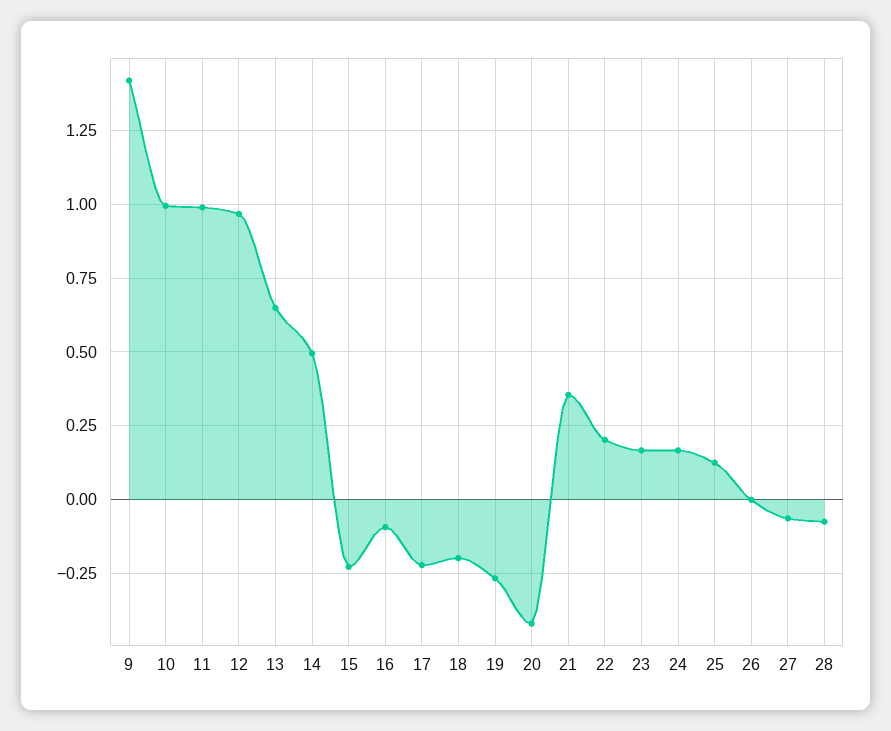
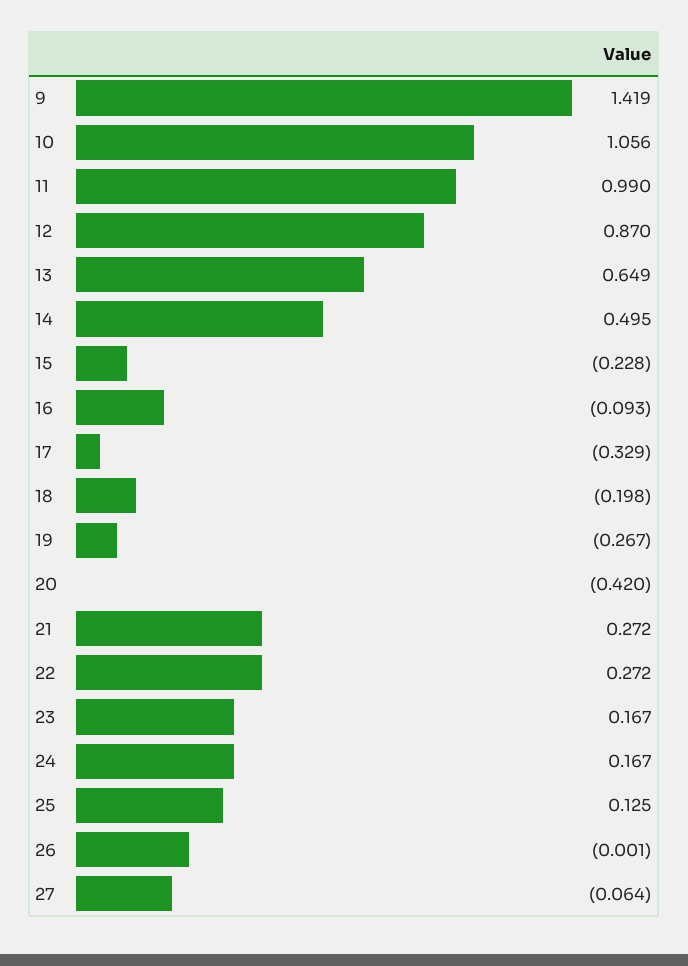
  {
    "9": 1.419,
-   "10": 1,
+   "10": 1.056,
    "11": 0.99,
-   "12": 0.975,
+   "12": 0.87,
    "13": 0.649,
    "14": 0.495,
    "15": -0.228,
    "16": -0.093,
-   "17": -0.225,
+   "17": -0.329,
    "18": -0.198,
    "19": -0.267,
    "20": -0.42,
-   "21": 0.35,
+   "21": 0.272,
-   "22": 0.2,
+   "22": 0.272,
    "23": 0.167,
    "24": 0.167,
    "25": 0.125,
    "26": -0.001,
-   "27": -0.064,
+   "27": -0.064
-   "28": -0.075
  }

